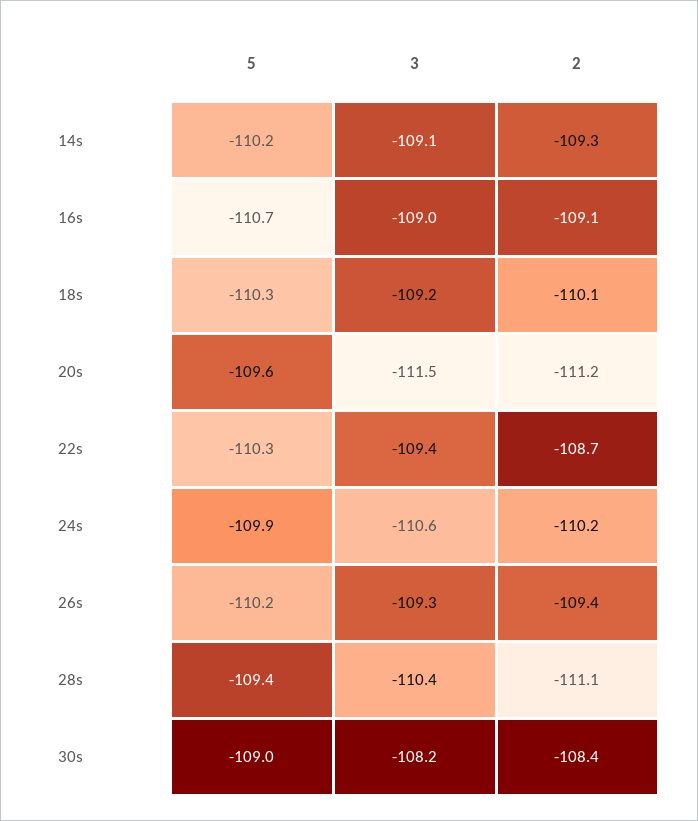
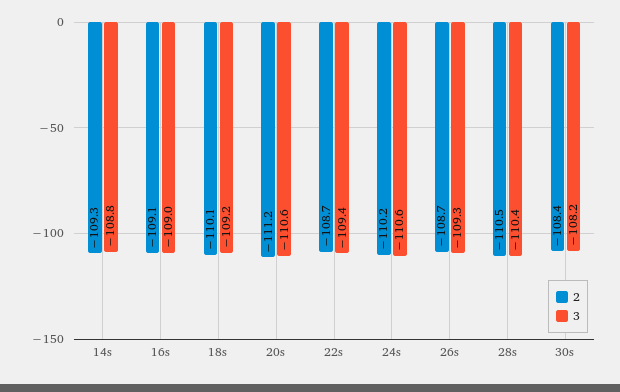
  {
-   "5": {
-     "14s": -110.2,
-     "16s": -110.7,
-     "18s": -110.3,
-     "20s": -109.6,
-     "22s": -110.3,
-     "24s": -109.9,
-     "26s": -110.2,
-     "28s": -109.4,
-     "30s": -109
-   },
    "3": {
-     "14s": -109.1,
+     "14s": -108.8,
      "16s": -109,
      "18s": -109.2,
-     "20s": -111.5,
+     "20s": -110.6,
      "22s": -109.4,
      "24s": -110.6,
      "26s": -109.3,
      "28s": -110.4,
      "30s": -108.2
    },
    "2": {
      "14s": -109.3,
      "16s": -109.1,
      "18s": -110.1,
      "20s": -111.2,
      "22s": -108.7,
      "24s": -110.2,
-     "26s": -109.4,
+     "26s": -108.7,
-     "28s": -111.1,
+     "28s": -110.5,
      "30s": -108.4
    }
  }

